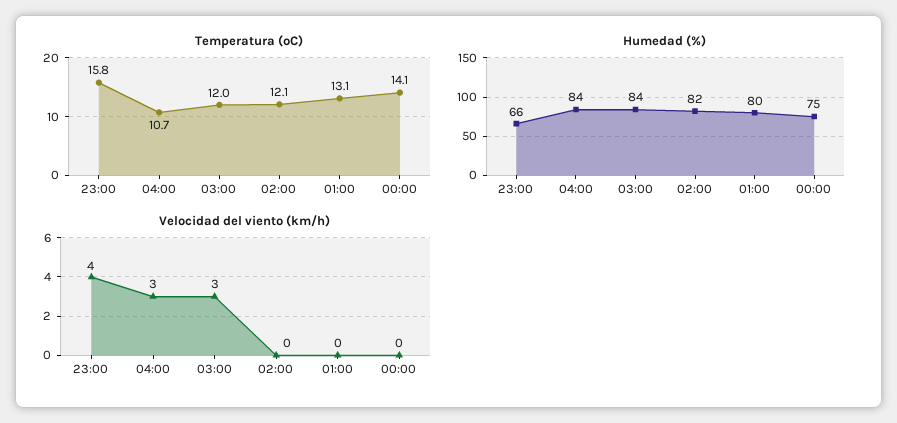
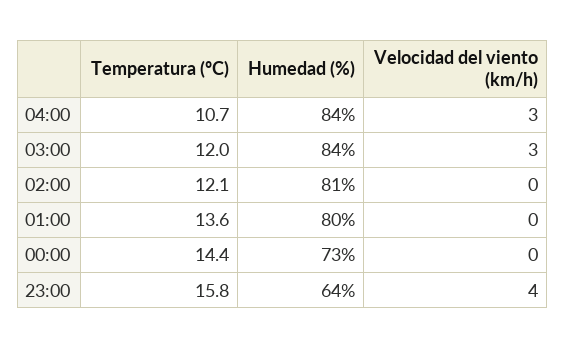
  {
    "Temperatura (ºC)": {
      "23:00": 15.8,
      "04:00": 10.7,
      "03:00": 12,
      "02:00": 12.1,
-     "01:00": 13.1,
+     "01:00": 13.6,
-     "00:00": 14.1
+     "00:00": 14.4
    },
    "Humedad (%)": {
-     "23:00": 66,
+     "23:00": 64,
      "04:00": 84,
      "03:00": 84,
-     "02:00": 82,
+     "02:00": 81,
      "01:00": 80,
-     "00:00": 75
+     "00:00": 73
    },
    "Velocidad del viento (km/h)": {
      "23:00": 4,
      "04:00": 3,
      "03:00": 3,
      "02:00": 0,
      "01:00": 0,
      "00:00": 0
    }
  }

